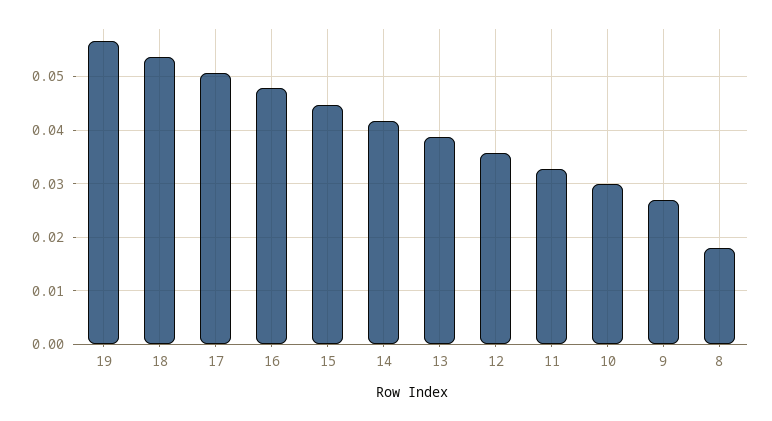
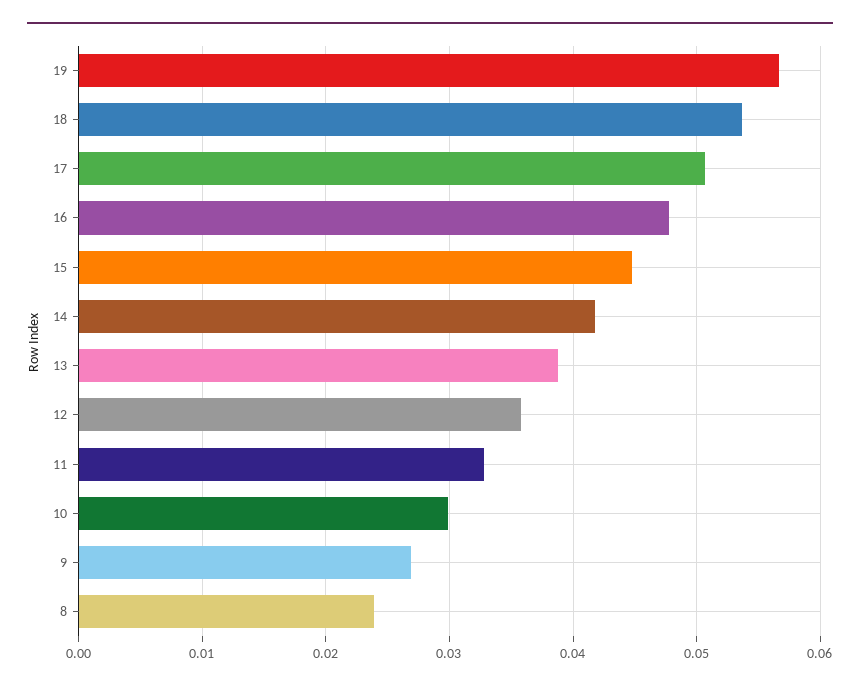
  {
    "19": 0.057,
    "18": 0.054,
    "17": 0.051,
    "16": 0.048,
    "15": 0.045,
    "14": 0.042,
    "13": 0.039,
    "12": 0.036,
    "11": 0.033,
    "10": 0.03,
    "9": 0.027,
-   "8": 0.018
+   "8": 0.024
  }

